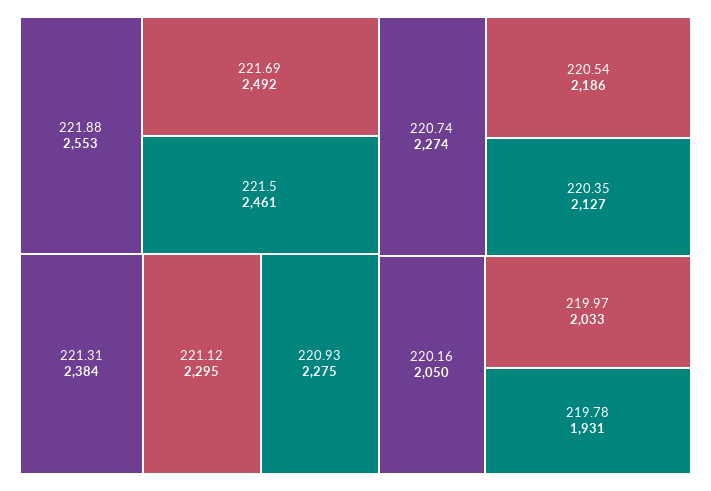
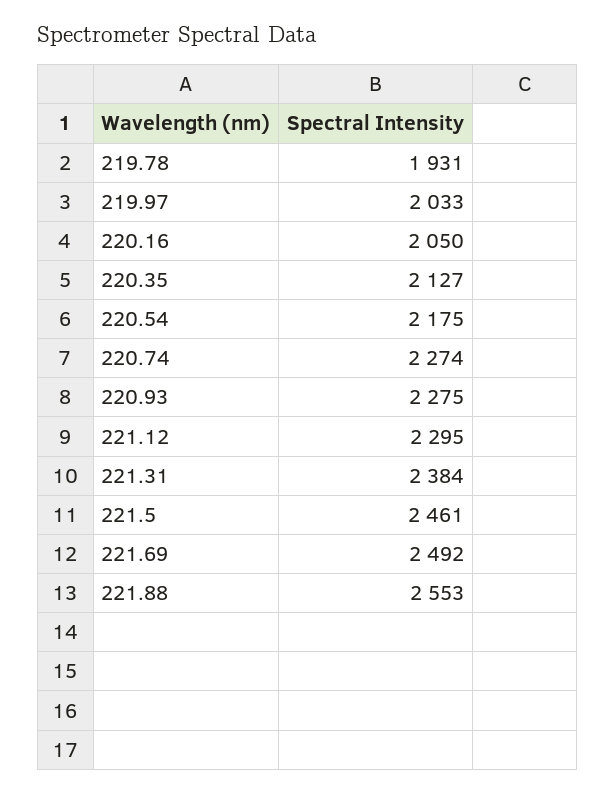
  {
    "221.88": 2553,
    "221.69": 2492,
    "221.5": 2461,
    "221.31": 2384,
    "221.12": 2295,
    "220.93": 2275,
    "220.74": 2274,
-   "220.54": 2186,
+   "220.54": 2175,
    "220.35": 2127,
    "220.16": 2050,
    "219.97": 2033,
    "219.78": 1931
  }

